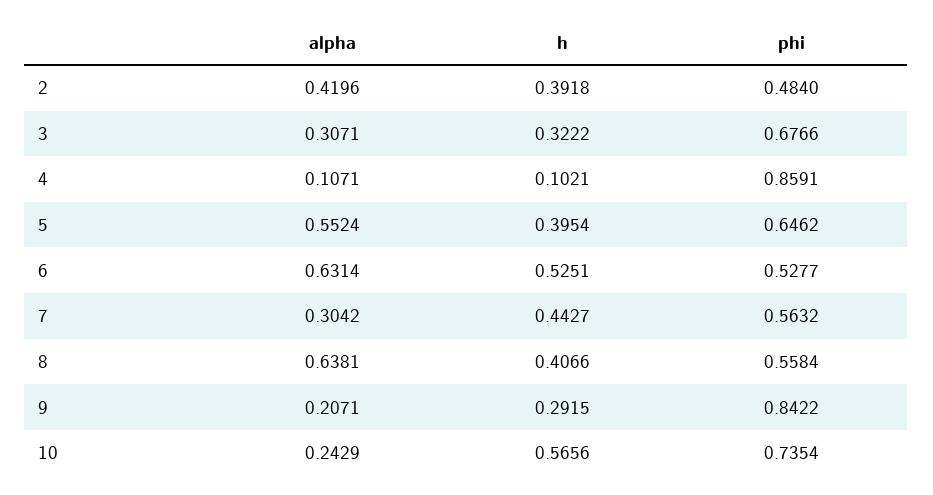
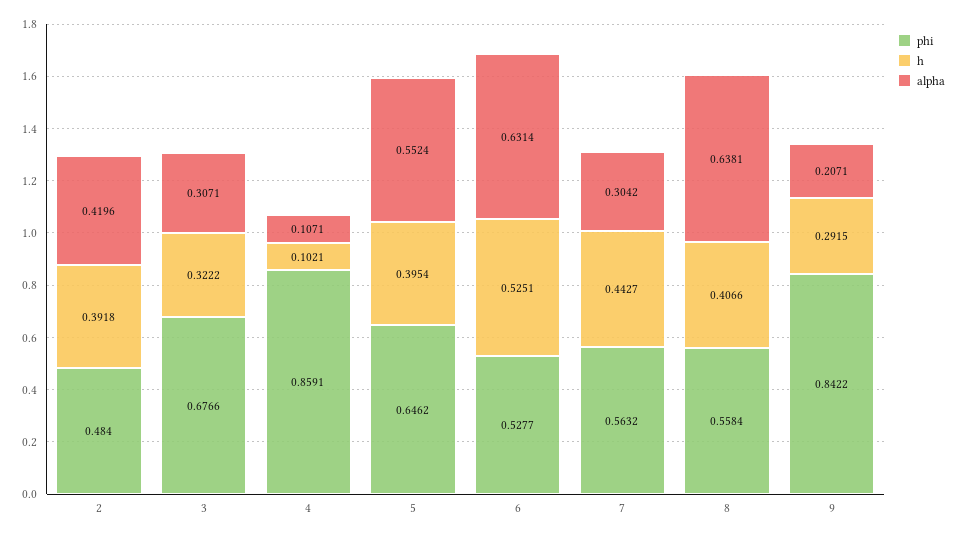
  {
    "alpha": {
      "2": 0.4196,
      "3": 0.3071,
      "4": 0.1071,
      "5": 0.5524,
      "6": 0.6314,
      "7": 0.3042,
      "8": 0.6381,
-     "9": 0.2071,
+     "9": 0.2071
-     "10": 0.2429
    },
    "h": {
      "2": 0.3918,
      "3": 0.3222,
      "4": 0.1021,
      "5": 0.3954,
      "6": 0.5251,
      "7": 0.4427,
      "8": 0.4066,
-     "9": 0.2915,
+     "9": 0.2915
-     "10": 0.5656
    },
    "phi": {
      "2": 0.484,
      "3": 0.6766,
      "4": 0.8591,
      "5": 0.6462,
      "6": 0.5277,
      "7": 0.5632,
      "8": 0.5584,
-     "9": 0.8422,
+     "9": 0.8422
-     "10": 0.7354
    }
  }

